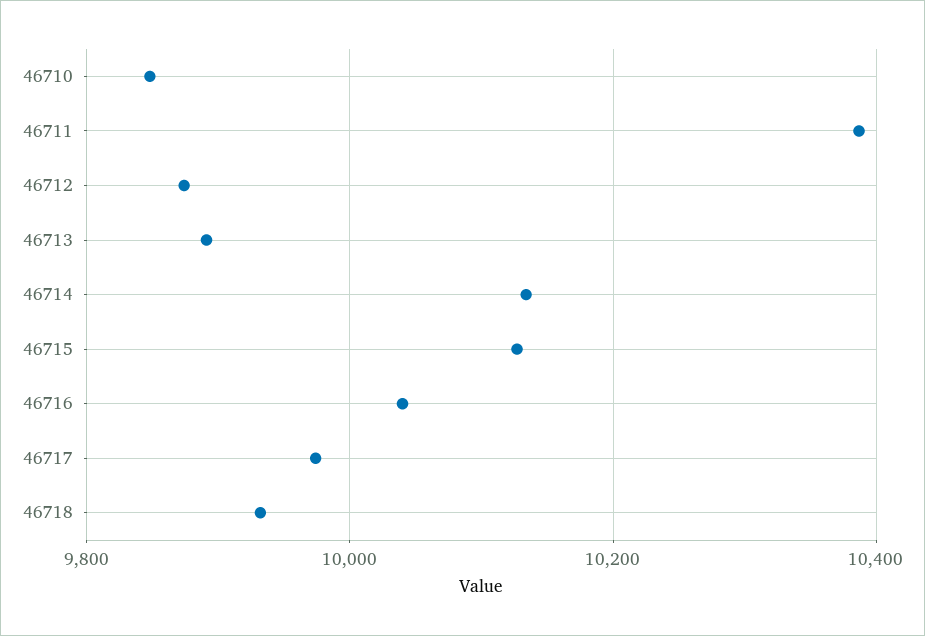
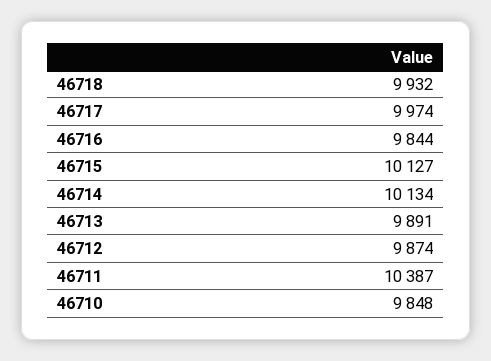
  {
    "46710": 9848,
    "46711": 10387,
    "46712": 9874,
    "46713": 9891,
    "46714": 10134,
    "46715": 10127,
-   "46716": 10040,
+   "46716": 9844,
    "46717": 9974,
    "46718": 9932
  }

